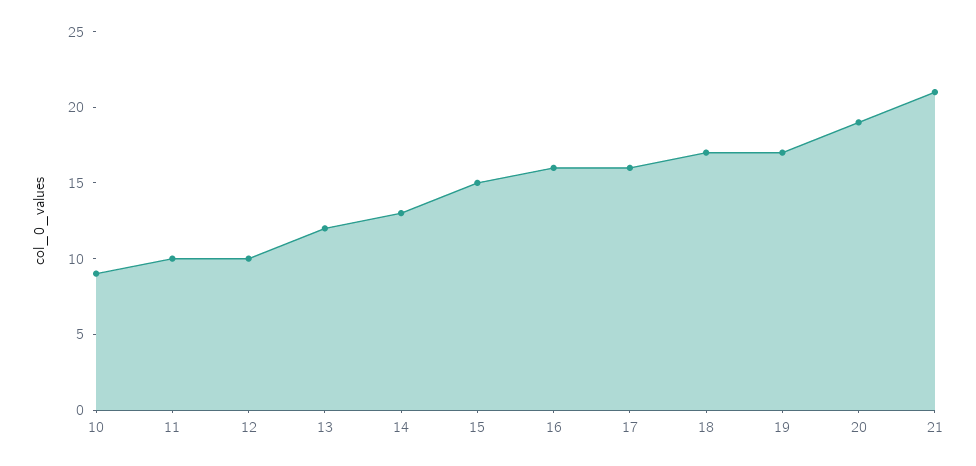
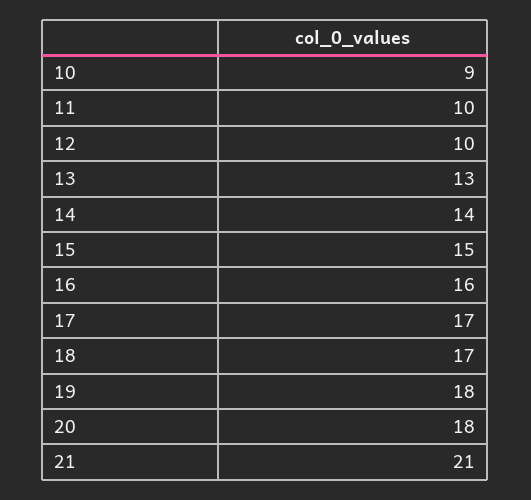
  {
    "10": 9,
    "11": 10,
    "12": 10,
-   "13": 12,
+   "13": 13,
-   "14": 13,
+   "14": 14,
    "15": 15,
    "16": 16,
-   "17": 16,
+   "17": 17,
    "18": 17,
-   "19": 17,
+   "19": 18,
-   "20": 19,
+   "20": 18,
    "21": 21
  }

